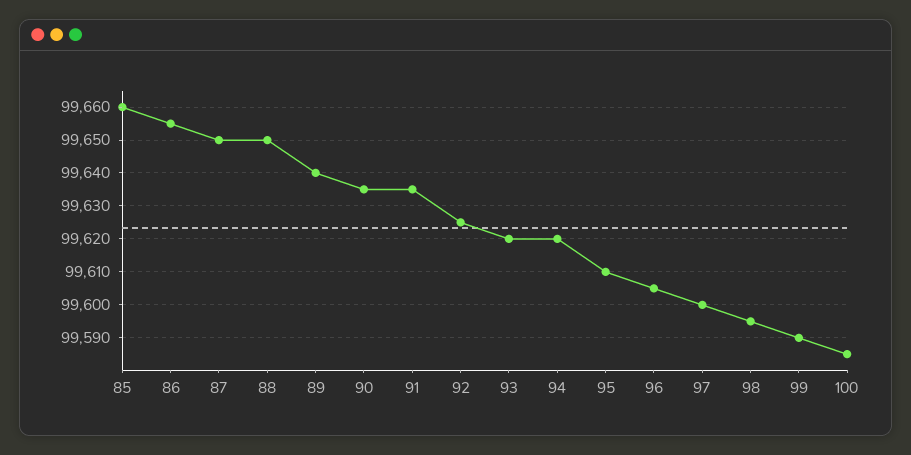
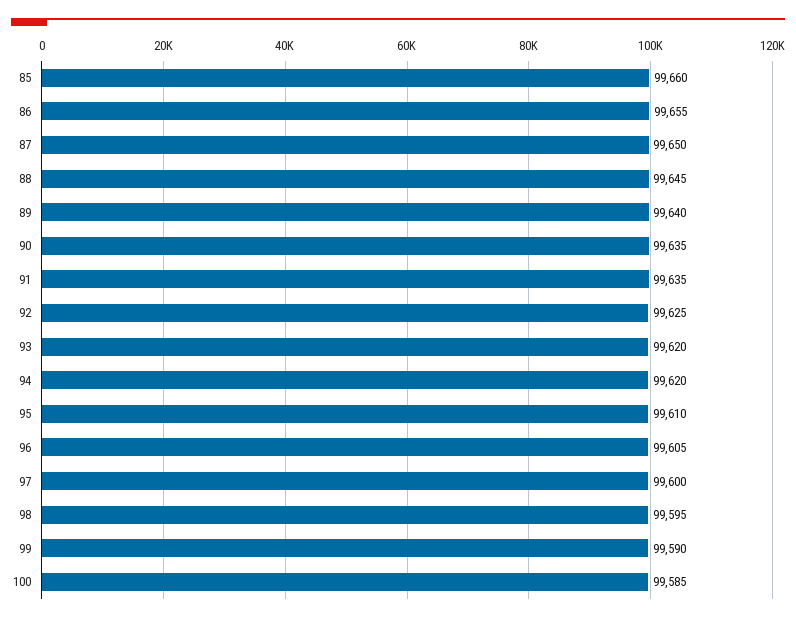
  {
    "85": 99660,
    "86": 99655,
    "87": 99650,
-   "88": 99650,
+   "88": 99645,
    "89": 99640,
    "90": 99635,
    "91": 99635,
    "92": 99625,
    "93": 99620,
    "94": 99620,
    "95": 99610,
    "96": 99605,
    "97": 99600,
    "98": 99595,
    "99": 99590,
    "100": 99585
  }

